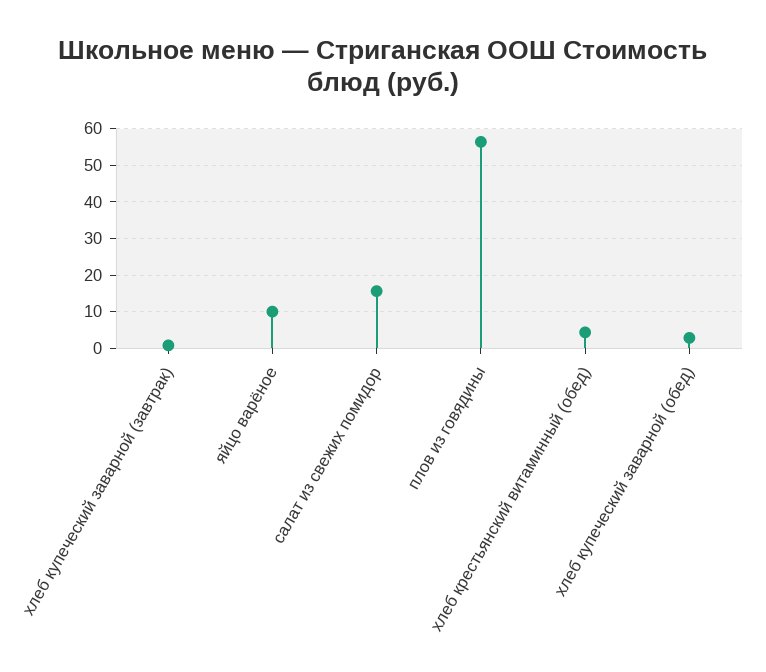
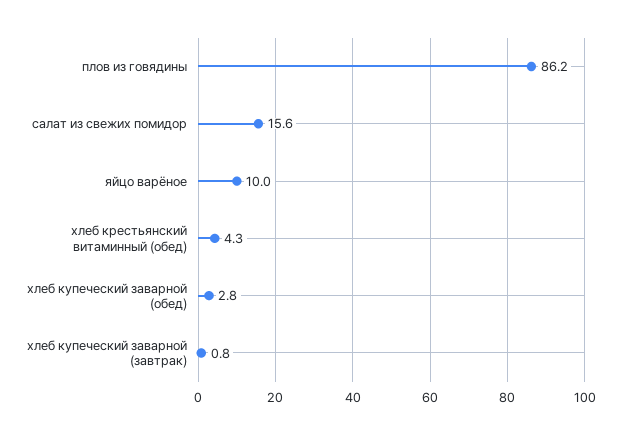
  {
    "хлеб купеческий заварной (завтрак)": 0.8,
    "яйцо варёное": 10,
    "салат из свежих помидор": 15.6,
-   "плов из говядины": 56,
+   "плов из говядины": 86.2,
    "хлеб крестьянский витаминный (обед)": 4.3,
    "хлеб купеческий заварной (обед)": 2.8
  }

